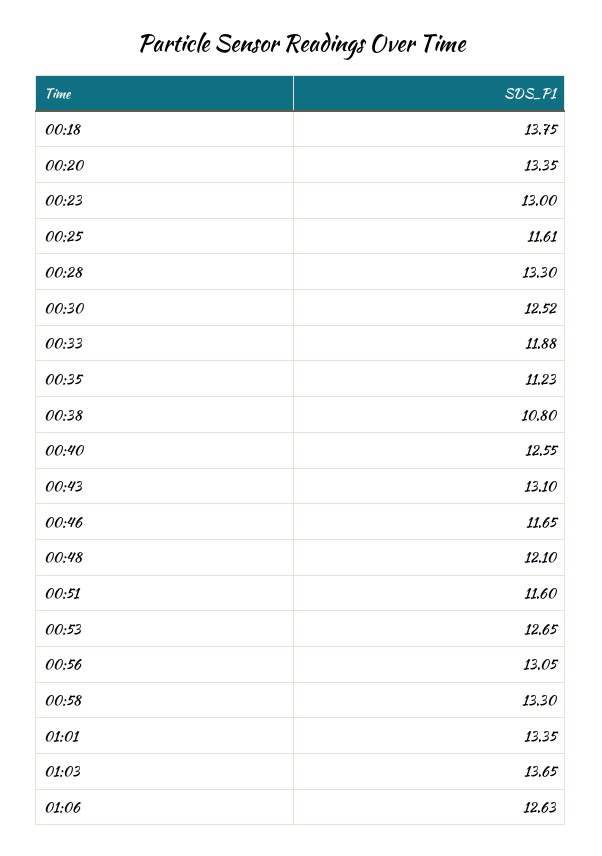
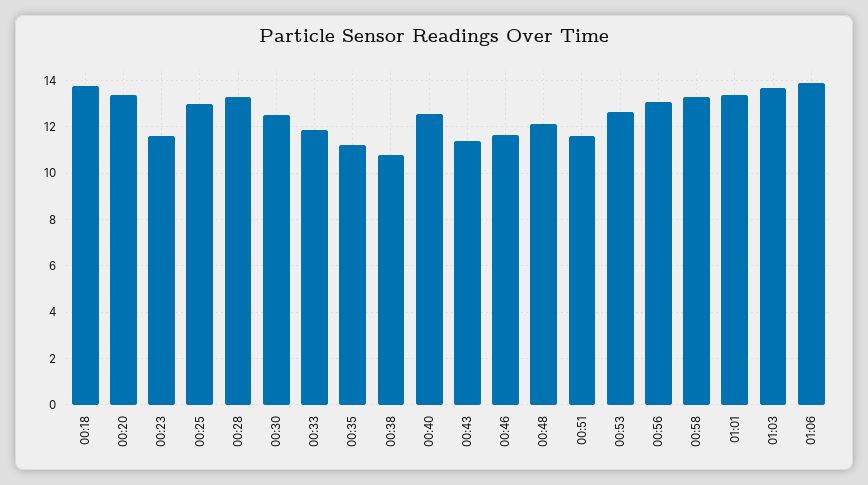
  {
    "00:18": 13.75,
    "00:20": 13.35,
-   "00:23": 13,
+   "00:23": 11.5,
-   "00:25": 11.61,
+   "00:25": 13,
    "00:28": 13.3,
    "00:30": 12.52,
    "00:33": 11.88,
    "00:35": 11.23,
    "00:38": 10.8,
    "00:40": 12.55,
-   "00:43": 13.1,
+   "00:43": 11.5,
    "00:46": 11.65,
    "00:48": 12.1,
    "00:51": 11.6,
    "00:53": 12.65,
    "00:56": 13.05,
    "00:58": 13.3,
    "01:01": 13.35,
    "01:03": 13.65,
-   "01:06": 12.63
+   "01:06": 14
  }

